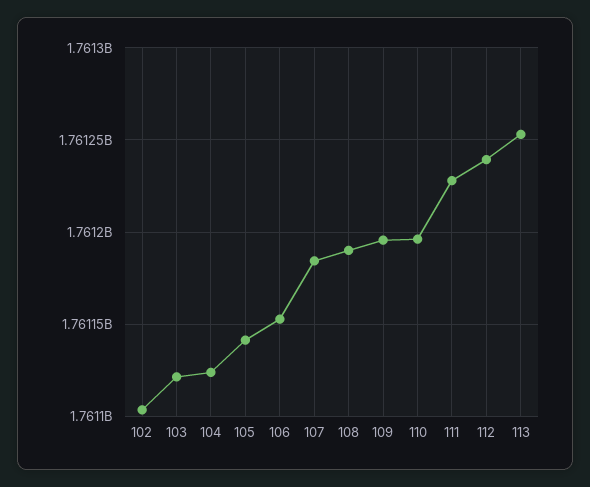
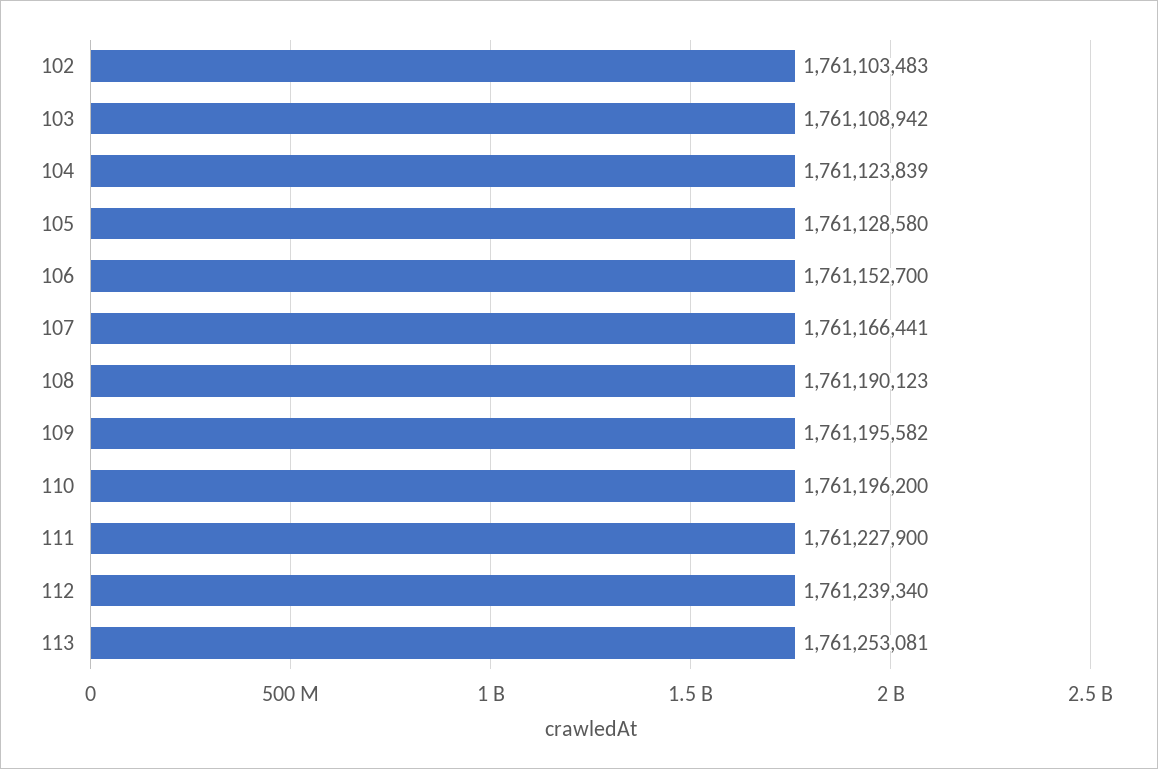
  {
    "102": 1761103483,
-   "103": 1761120000,
+   "103": 1761108942,
    "104": 1761123839,
-   "105": 1761140000,
+   "105": 1761128580,
    "106": 1761152700,
-   "107": 1761185000,
+   "107": 1761166441,
    "108": 1761190123,
    "109": 1761195582,
    "110": 1761196200,
    "111": 1761227900,
    "112": 1761239340,
    "113": 1761253081
  }

